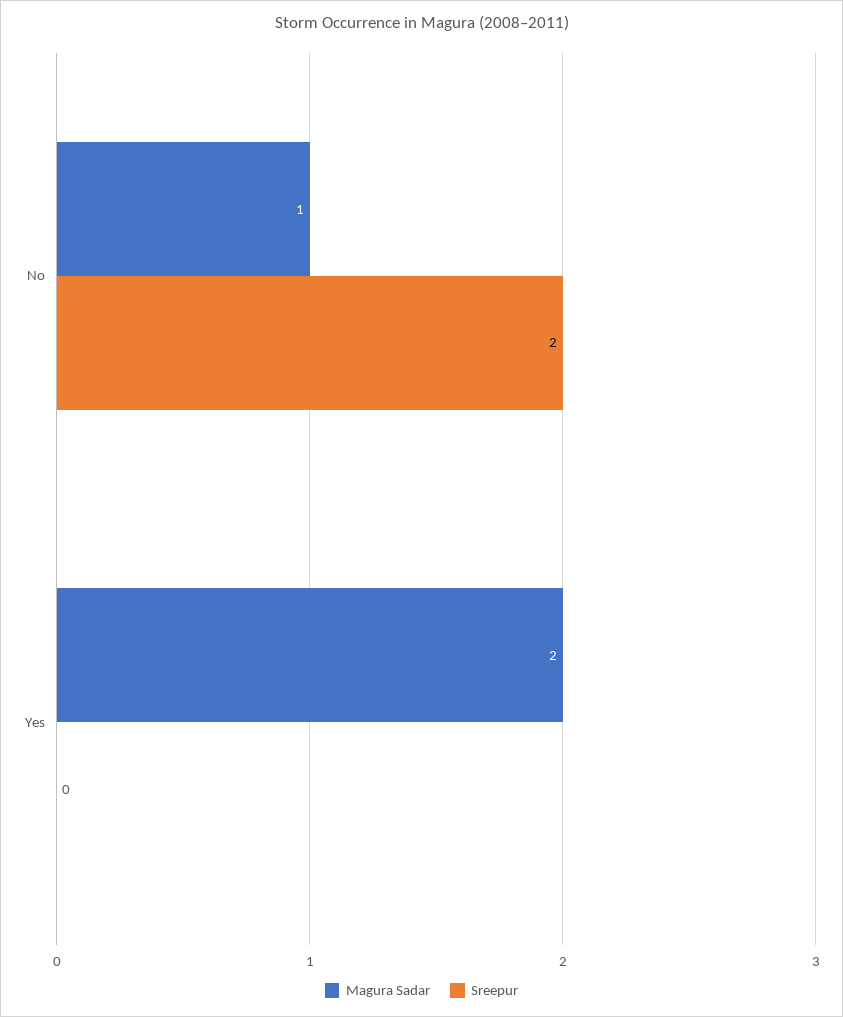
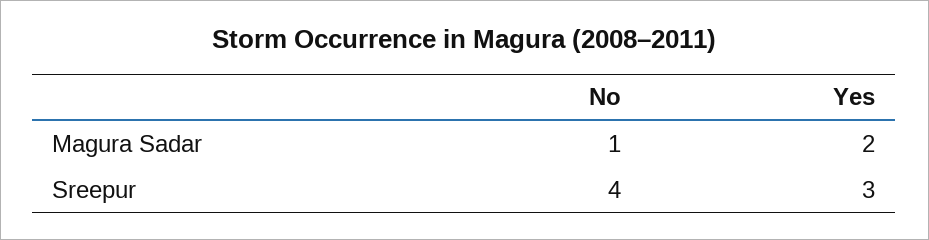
  {
    "Magura Sadar": {
      "No": 1,
      "Yes": 2
    },
    "Sreepur": {
-     "No": 2,
+     "No": 4,
-     "Yes": 0
+     "Yes": 3
    }
  }

